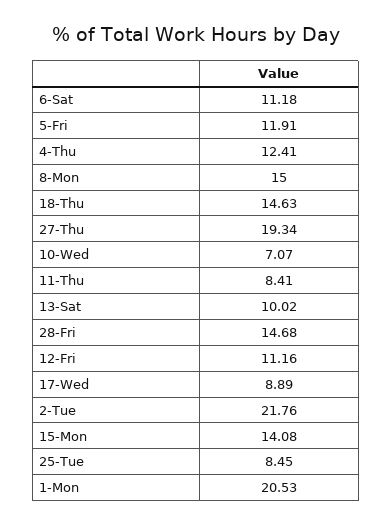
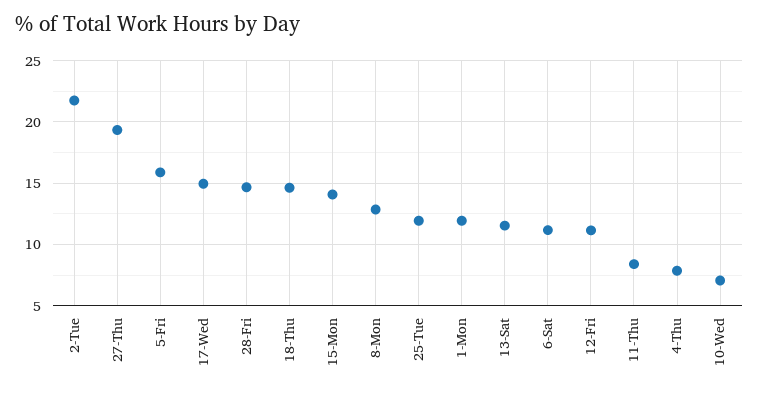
  {
    "6-Sat": 11.18,
-   "5-Fri": 11.91,
+   "5-Fri": 16,
-   "4-Thu": 12.41,
+   "4-Thu": 8,
-   "8-Mon": 15,
+   "8-Mon": 13,
    "18-Thu": 14.63,
    "27-Thu": 19.34,
    "10-Wed": 7.07,
    "11-Thu": 8.41,
-   "13-Sat": 10.02,
+   "13-Sat": 11.5,
    "28-Fri": 14.68,
    "12-Fri": 11.16,
-   "17-Wed": 8.89,
+   "17-Wed": 15,
    "2-Tue": 21.76,
    "15-Mon": 14.08,
-   "25-Tue": 8.45,
+   "25-Tue": 12,
-   "1-Mon": 20.53
+   "1-Mon": 12
  }

